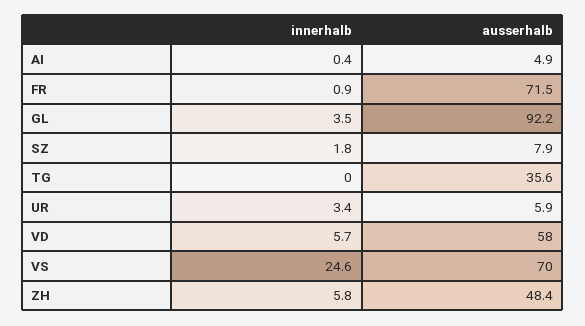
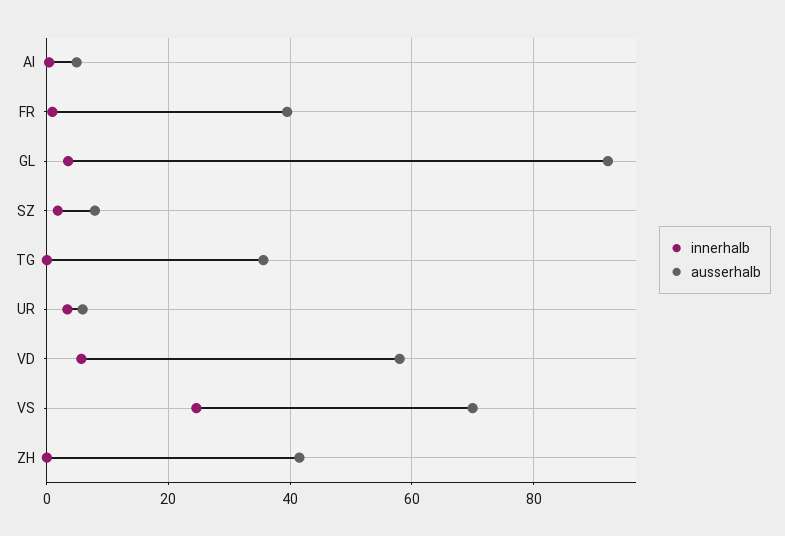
  {
    "innerhalb": {
      "AI": 0.4,
      "FR": 0.9,
      "GL": 3.5,
      "SZ": 1.8,
      "TG": 0,
      "UR": 3.4,
      "VD": 5.7,
      "VS": 24.6,
-     "ZH": 5.8
+     "ZH": 0
    },
    "ausserhalb": {
      "AI": 4.9,
-     "FR": 71.5,
+     "FR": 40,
      "GL": 92.2,
      "SZ": 7.9,
      "TG": 35.6,
      "UR": 5.9,
      "VD": 58,
      "VS": 70,
-     "ZH": 48.4
+     "ZH": 42
    }
  }

